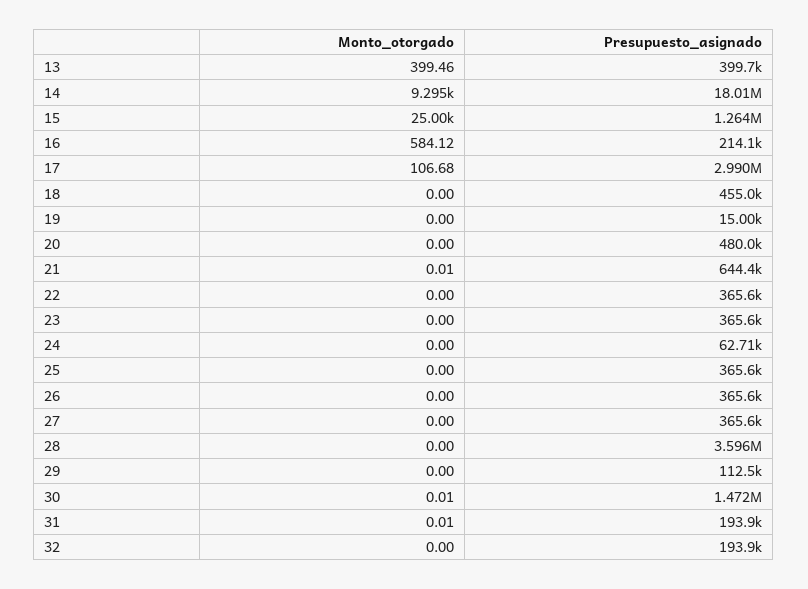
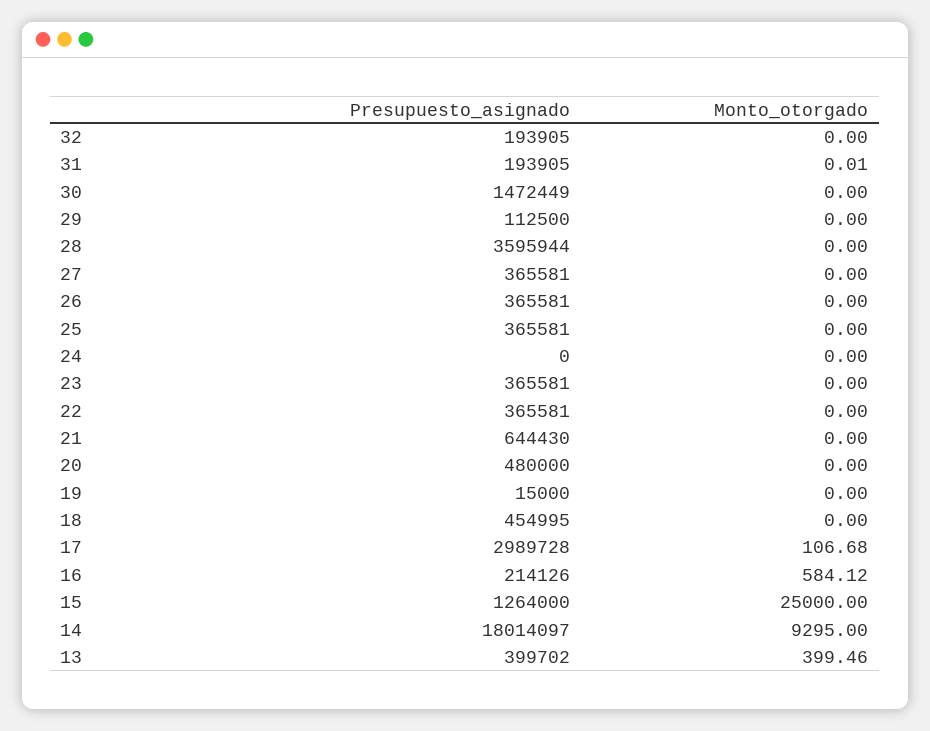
  {
    "Monto_otorgado": {
      "13": 399.46,
      "14": 9295,
      "15": 25000,
      "16": 584.12,
      "17": 106.68,
      "18": 0,
      "19": 0,
      "20": 0,
-     "21": 0.01,
+     "21": 0,
      "22": 0,
      "23": 0,
      "24": 0,
      "25": 0,
      "26": 0,
      "27": 0,
      "28": 0,
      "29": 0,
-     "30": 0.01,
+     "30": 0,
      "31": 0.01,
      "32": 0
    },
    "Presupuesto_asignado": {
      "13": 399702,
      "14": 18014097,
      "15": 1264000,
      "16": 214126,
      "17": 2989728,
      "18": 454995,
      "19": 15000,
      "20": 480000,
      "21": 644430,
      "22": 365581,
      "23": 365581,
-     "24": 62710,
+     "24": 0,
      "25": 365581,
      "26": 365581,
      "27": 365581,
      "28": 3595944,
      "29": 112500,
      "30": 1472449,
      "31": 193905,
      "32": 193905
    }
  }

